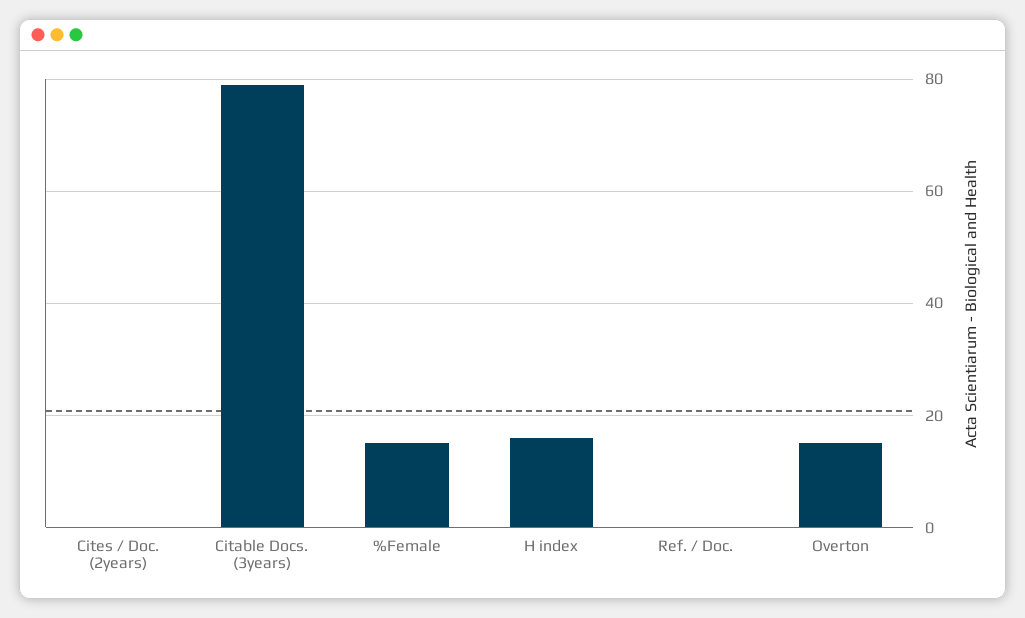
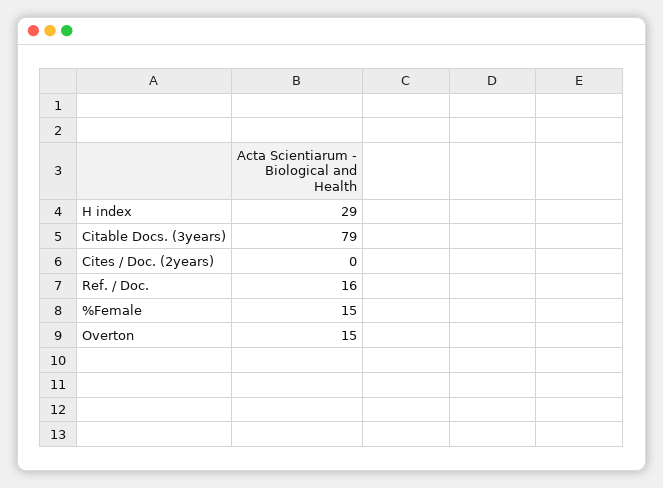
  {
    "Cites / Doc. (2years)": 0,
    "Citable Docs. (3years)": 79,
    "%Female": 15,
-   "H index": 15,
+   "H index": 29,
-   "Ref. / Doc.": 0,
+   "Ref. / Doc.": 16,
    "Overton": 15
  }

